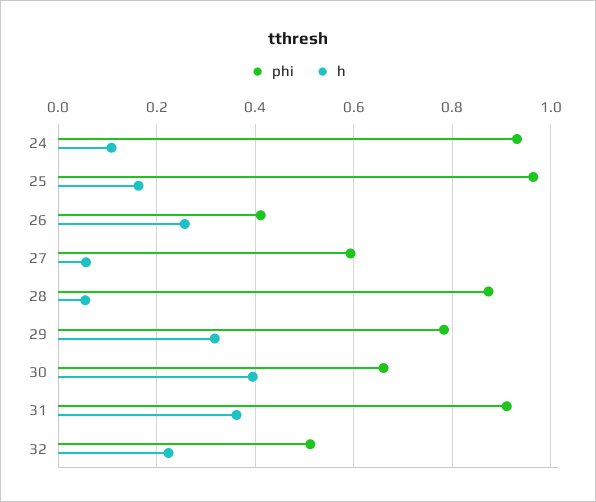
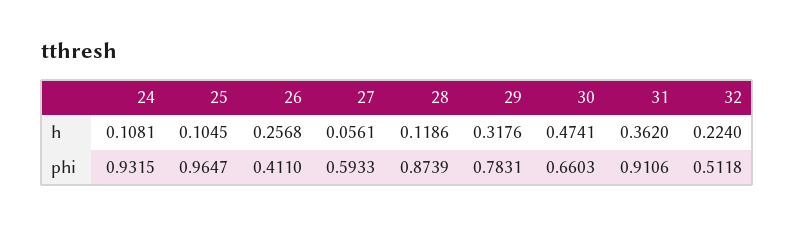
  {
    "phi": {
      "24": 0.9315,
      "25": 0.9647,
      "26": 0.411,
      "27": 0.5933,
      "28": 0.8739,
      "29": 0.7831,
      "30": 0.6603,
      "31": 0.9106,
      "32": 0.5118
    },
    "h": {
      "24": 0.1081,
-     "25": 0.16,
+     "25": 0.1045,
      "26": 0.2568,
      "27": 0.0561,
-     "28": 0.06,
+     "28": 0.1186,
      "29": 0.3176,
-     "30": 0.4,
+     "30": 0.4741,
      "31": 0.362,
      "32": 0.224
    }
  }

